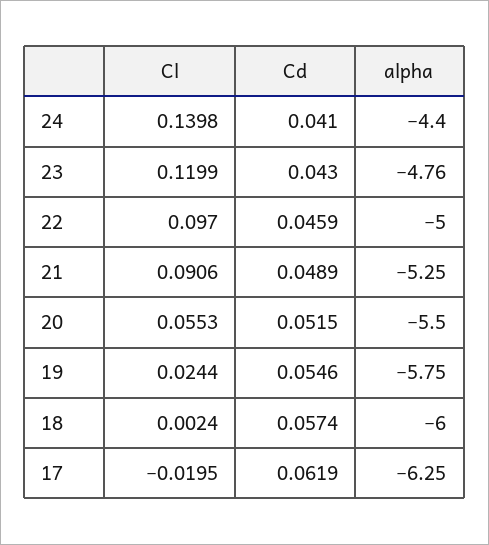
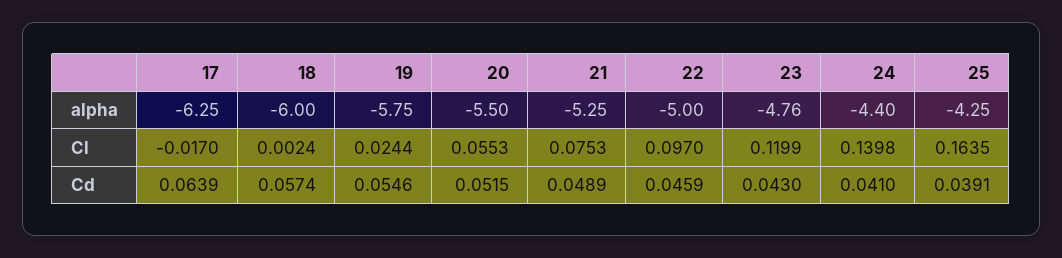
  {
    "Cl": {
      "24": 0.1398,
      "23": 0.1199,
      "22": 0.097,
-     "21": 0.0906,
+     "21": 0.0753,
      "20": 0.0553,
      "19": 0.0244,
      "18": 0.0024,
-     "17": -0.0195
+     "17": -0.017,
+     "25": 0.1635
    },
    "Cd": {
      "24": 0.041,
      "23": 0.043,
      "22": 0.0459,
      "21": 0.0489,
      "20": 0.0515,
      "19": 0.0546,
      "18": 0.0574,
-     "17": 0.0619
+     "17": 0.0639,
+     "25": 0.0391
    },
    "alpha": {
      "24": -4.4,
      "23": -4.76,
      "22": -5,
      "21": -5.25,
      "20": -5.5,
      "19": -5.75,
      "18": -6,
-     "17": -6.25
+     "17": -6.25,
+     "25": -4.25
    }
  }

